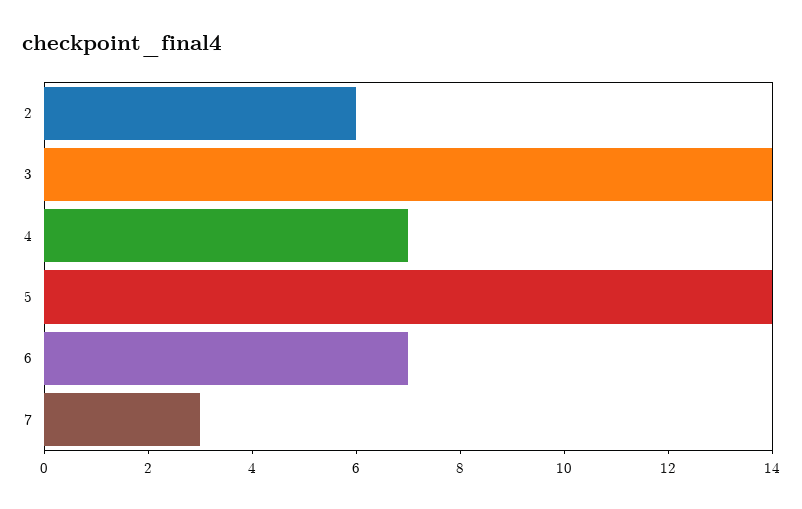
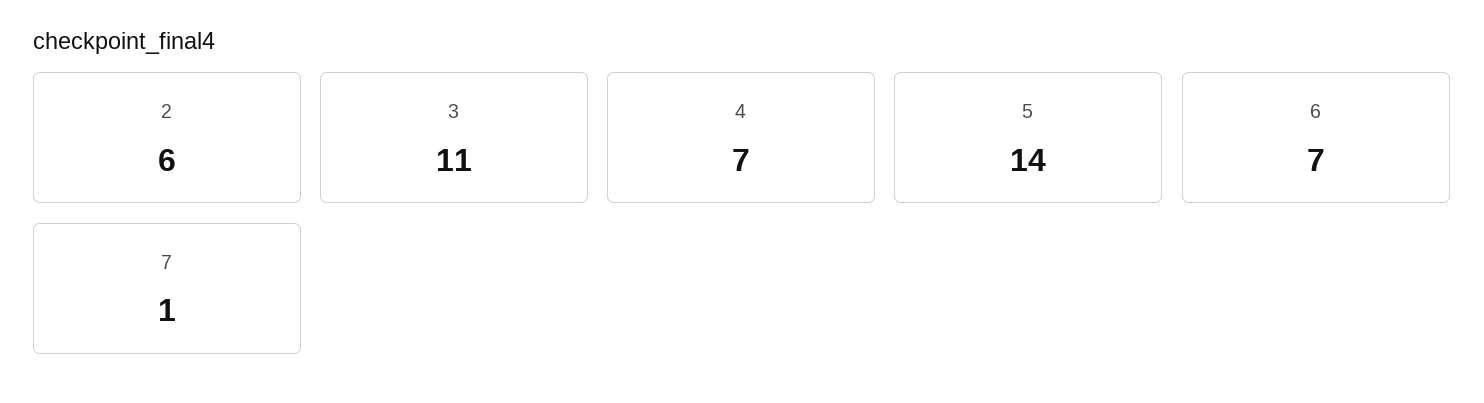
  {
    "2": 6,
-   "3": 14,
+   "3": 11,
    "4": 7,
    "5": 14,
    "6": 7,
-   "7": 3
+   "7": 1
  }

